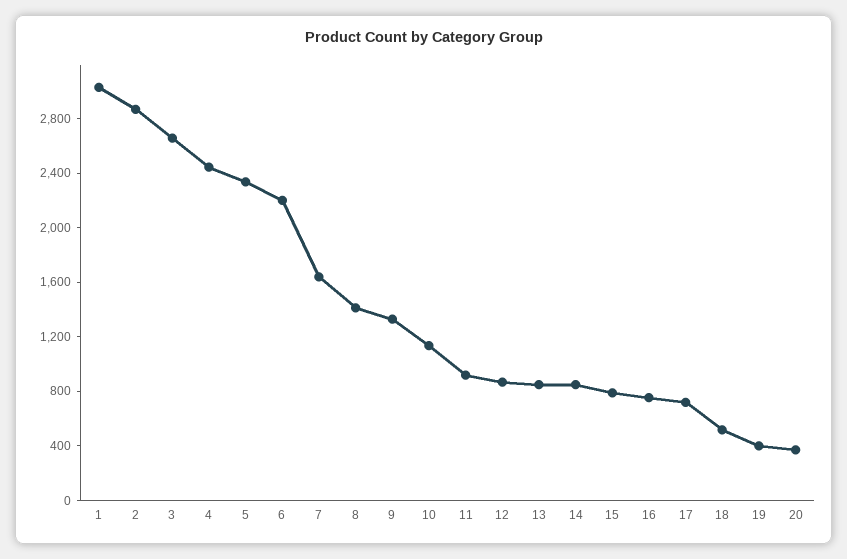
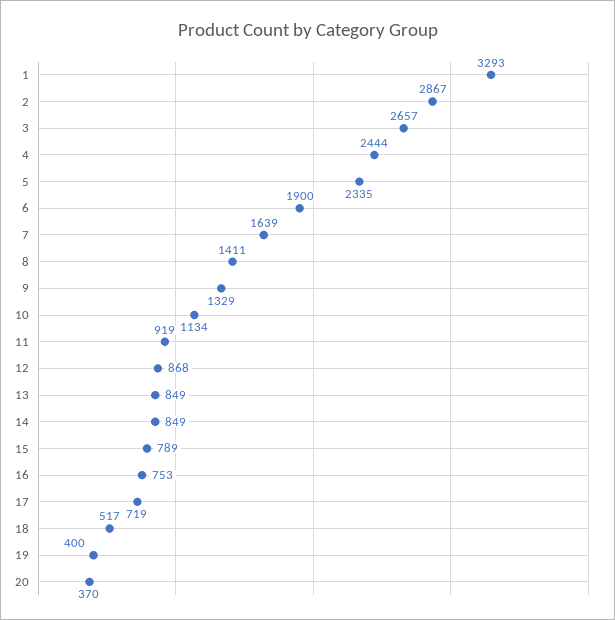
  {
-   "1": 3000,
+   "1": 3293,
    "2": 2867,
    "3": 2657,
    "4": 2444,
    "5": 2335,
-   "6": 2200,
+   "6": 1900,
    "7": 1639,
    "8": 1411,
    "9": 1329,
    "10": 1134,
    "11": 919,
    "12": 868,
    "13": 849,
    "14": 849,
    "15": 789,
    "16": 753,
    "17": 719,
    "18": 517,
    "19": 400,
    "20": 370
  }

